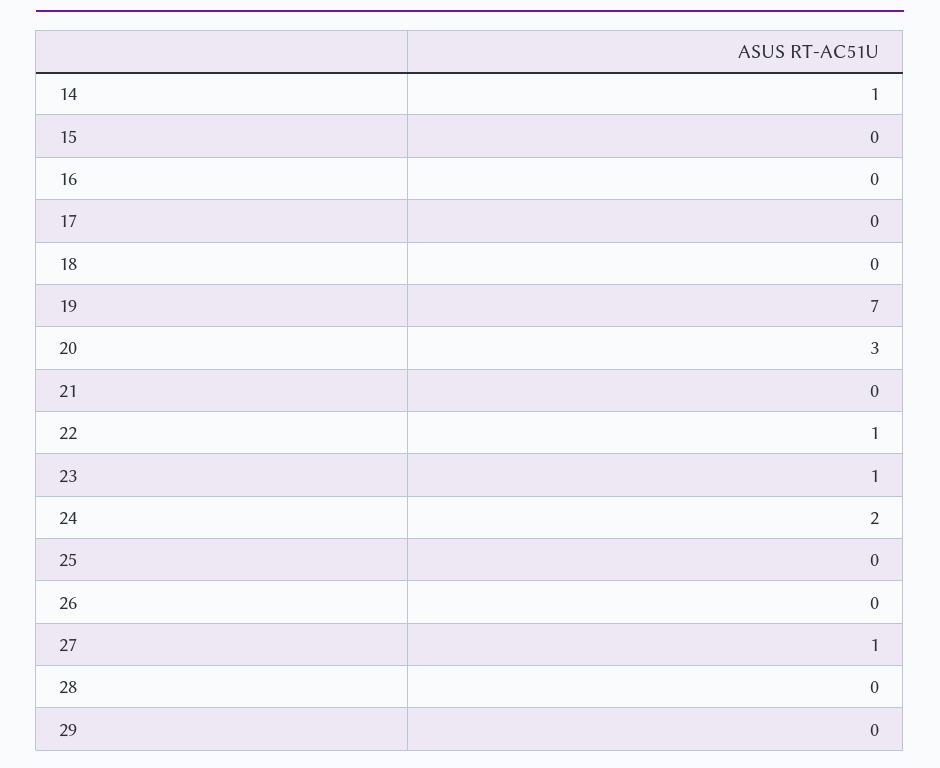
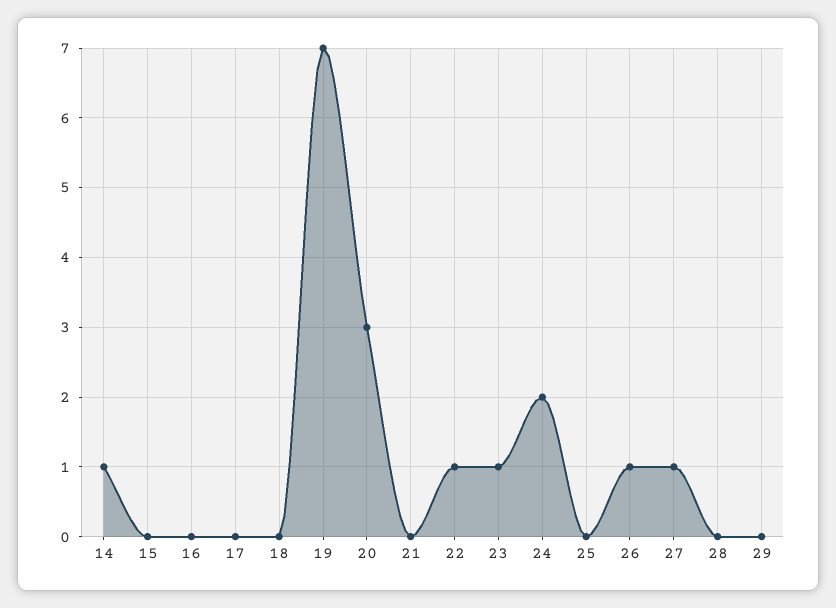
  {
    "14": 1,
    "15": 0,
    "16": 0,
    "17": 0,
    "18": 0,
    "19": 7,
    "20": 3,
    "21": 0,
    "22": 1,
    "23": 1,
    "24": 2,
    "25": 0,
-   "26": 0,
+   "26": 1,
    "27": 1,
    "28": 0,
    "29": 0
  }

